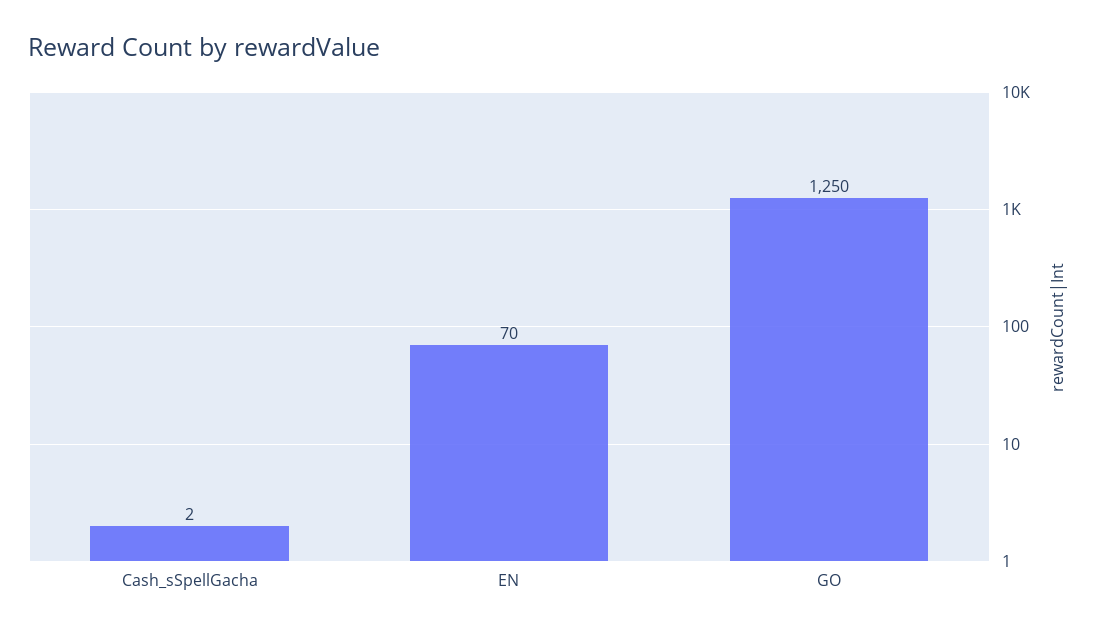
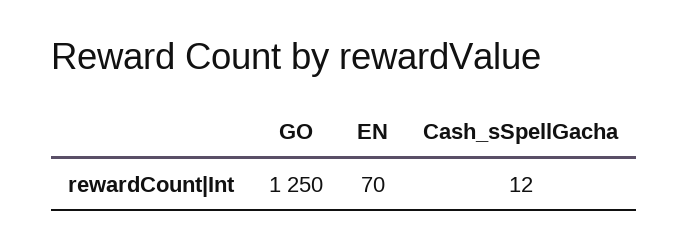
  {
-   "Cash_sSpellGacha": 2,
+   "Cash_sSpellGacha": 12,
    "EN": 70,
    "GO": 1250
  }

